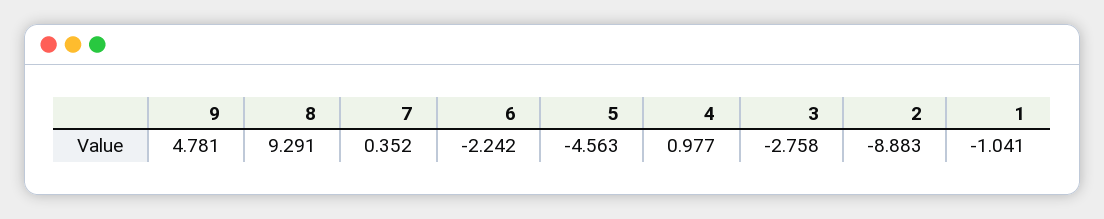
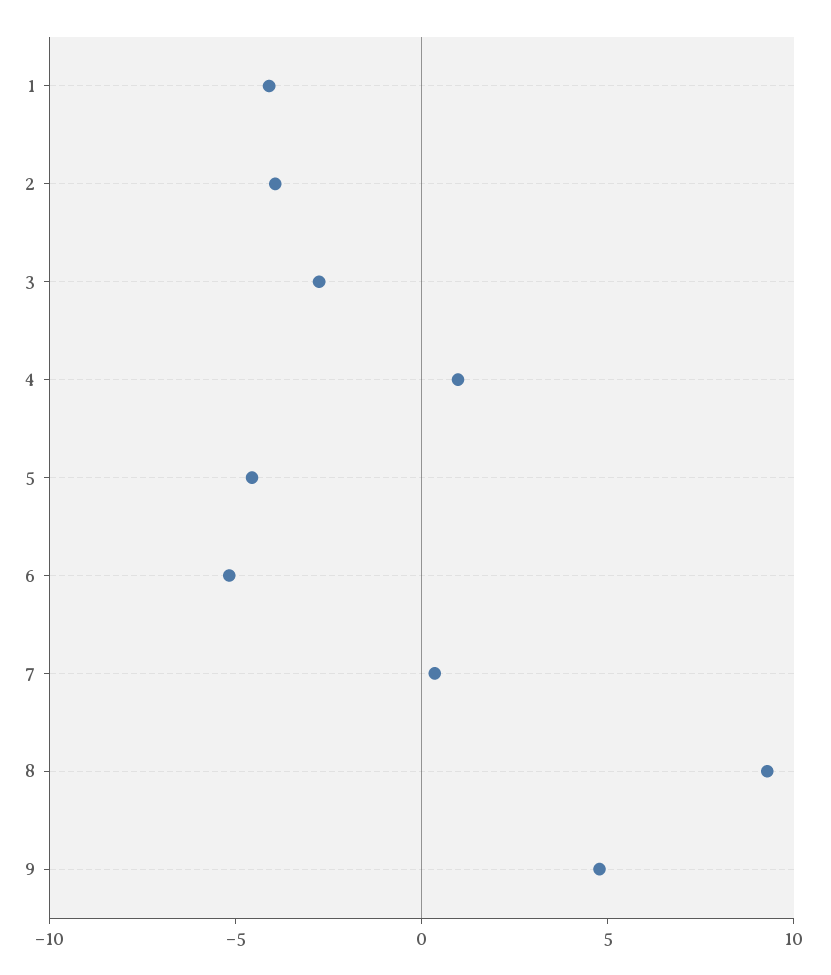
  {
    "9": 4.781,
    "8": 9.291,
    "7": 0.352,
-   "6": -2.242,
+   "6": -5,
    "5": -4.563,
    "4": 0.977,
    "3": -2.758,
-   "2": -8.883,
+   "2": -4,
-   "1": -1.041
+   "1": -4
  }

